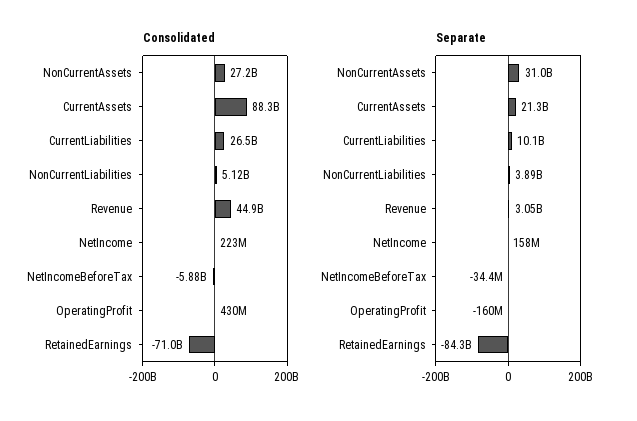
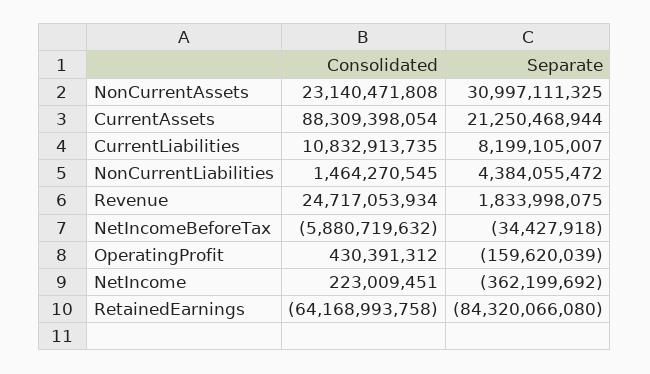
  {
    "Consolidated": {
-     "NonCurrentAssets": 27200000000,
+     "NonCurrentAssets": 23140471808,
      "CurrentAssets": 88309398054,
-     "CurrentLiabilities": 26500000000,
+     "CurrentLiabilities": 10832913735,
-     "NonCurrentLiabilities": 5120000000,
+     "NonCurrentLiabilities": 1464270545,
-     "Revenue": 44900000000,
+     "Revenue": 24717053934,
      "NetIncome": 223009451,
      "NetIncomeBeforeTax": -5880719632,
      "OperatingProfit": 430391312,
-     "RetainedEarnings": -71000000000
+     "RetainedEarnings": -64168993758
    },
    "Separate": {
      "NonCurrentAssets": 30997111325,
      "CurrentAssets": 21250468944,
-     "CurrentLiabilities": 10100000000,
+     "CurrentLiabilities": 8199105007,
-     "NonCurrentLiabilities": 3890000000,
+     "NonCurrentLiabilities": 4384055472,
-     "Revenue": 3050000000,
+     "Revenue": 1833998075,
-     "NetIncome": 158000000,
+     "NetIncome": -362199692,
      "NetIncomeBeforeTax": -34427918,
      "OperatingProfit": -159620039,
      "RetainedEarnings": -84320066080
    }
  }

